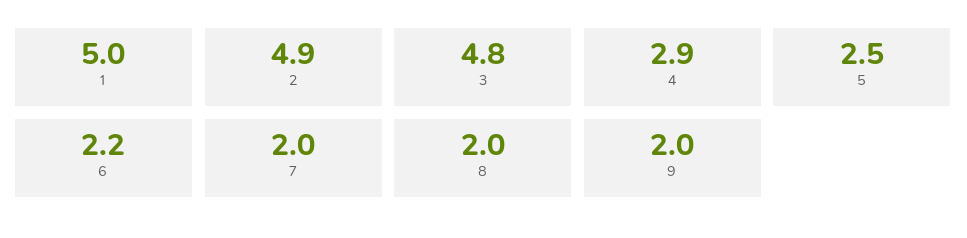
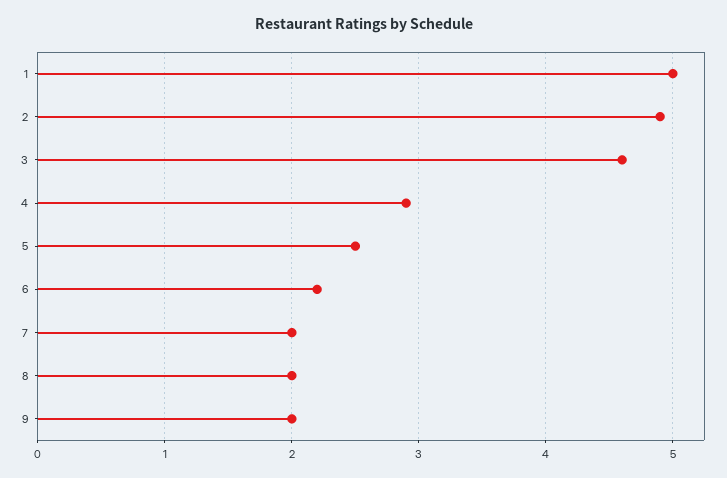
  {
    "1": 5,
    "2": 4.9,
-   "3": 4.8,
+   "3": 4.6,
    "4": 2.9,
    "5": 2.5,
    "6": 2.2,
    "7": 2,
    "8": 2,
    "9": 2
  }

